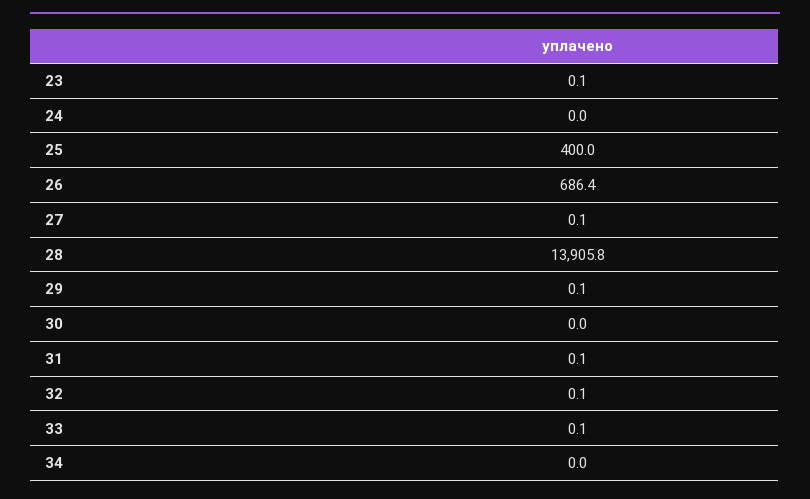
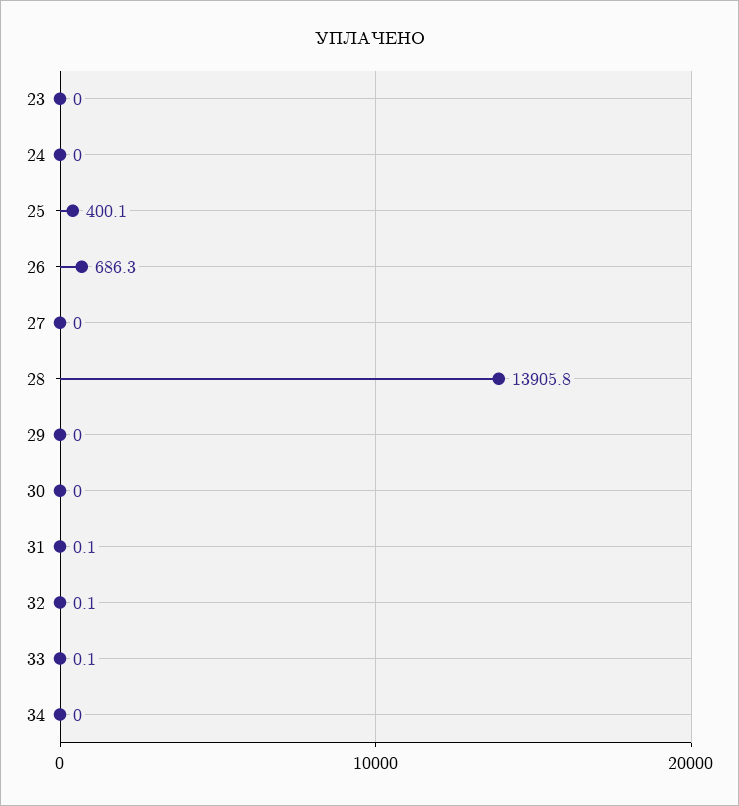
  {
-   "23": 0.1,
+   "23": 0,
    "24": 0,
-   "25": 400,
+   "25": 400.1,
-   "26": 686.4,
+   "26": 686.3,
-   "27": 0.1,
+   "27": 0,
    "28": 13905.8,
-   "29": 0.1,
+   "29": 0,
    "30": 0,
    "31": 0.1,
    "32": 0.1,
    "33": 0.1,
    "34": 0
  }

